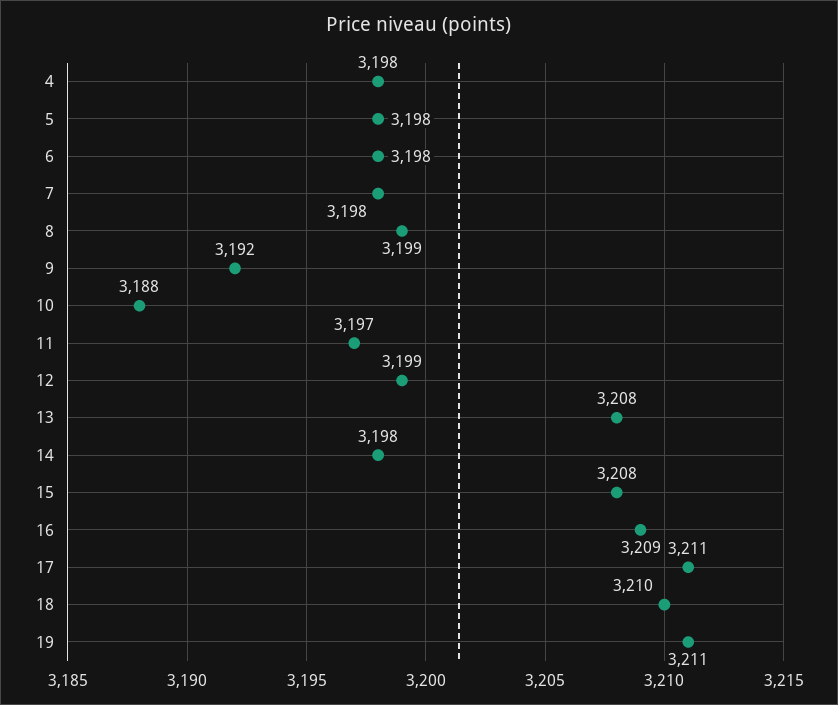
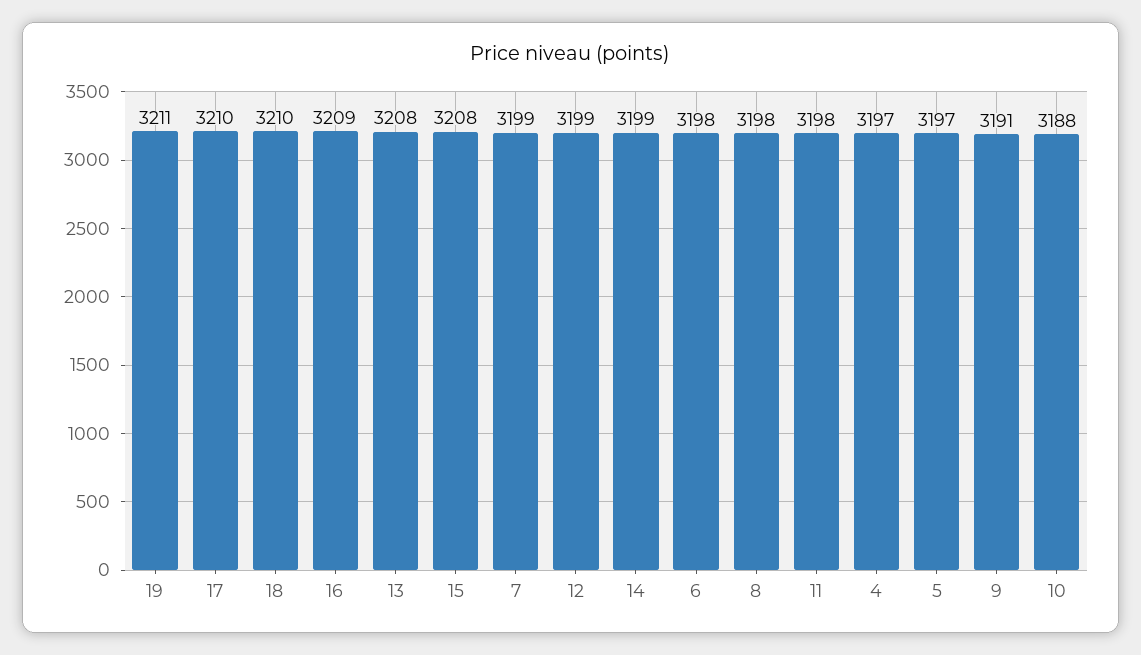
  {
-   "4": 3198,
+   "4": 3197,
-   "5": 3198,
+   "5": 3197,
    "6": 3198,
-   "7": 3198,
+   "7": 3199,
-   "8": 3199,
+   "8": 3198,
-   "9": 3192,
+   "9": 3191,
    "10": 3188,
-   "11": 3197,
+   "11": 3198,
    "12": 3199,
    "13": 3208,
-   "14": 3198,
+   "14": 3199,
    "15": 3208,
    "16": 3209,
-   "17": 3211,
+   "17": 3210,
    "18": 3210,
    "19": 3211
  }

